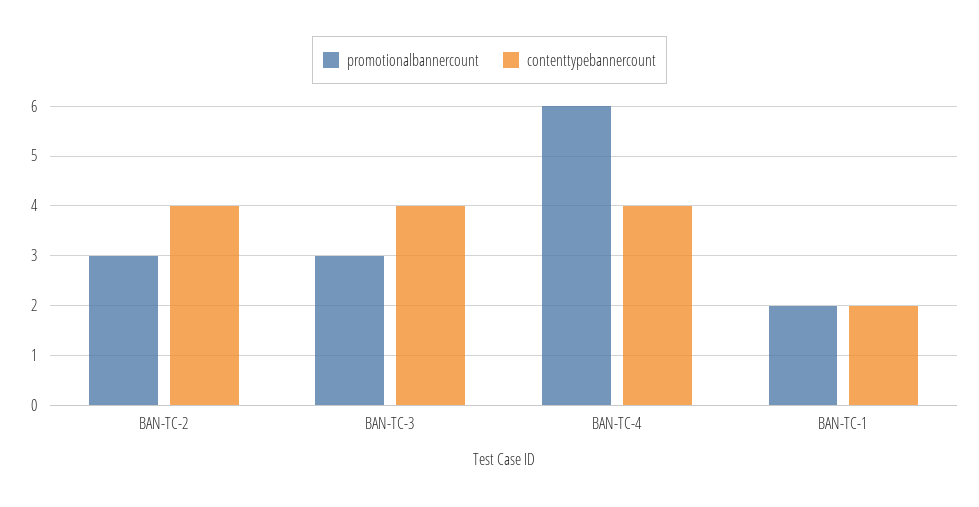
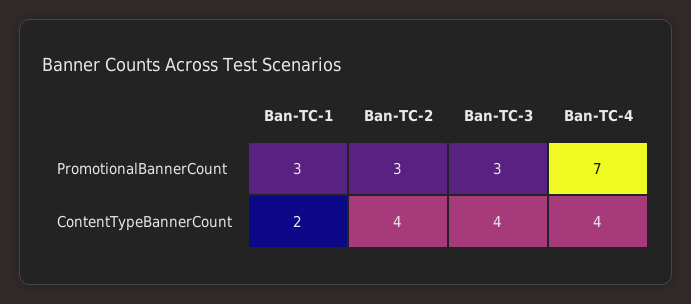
  {
    "promotionalbannercount": {
      "BAN-TC-2": 3,
      "BAN-TC-3": 3,
-     "BAN-TC-4": 6,
+     "BAN-TC-4": 7,
-     "BAN-TC-1": 2
+     "BAN-TC-1": 3
    },
    "contenttypebannercount": {
      "BAN-TC-2": 4,
      "BAN-TC-3": 4,
      "BAN-TC-4": 4,
      "BAN-TC-1": 2
    }
  }

